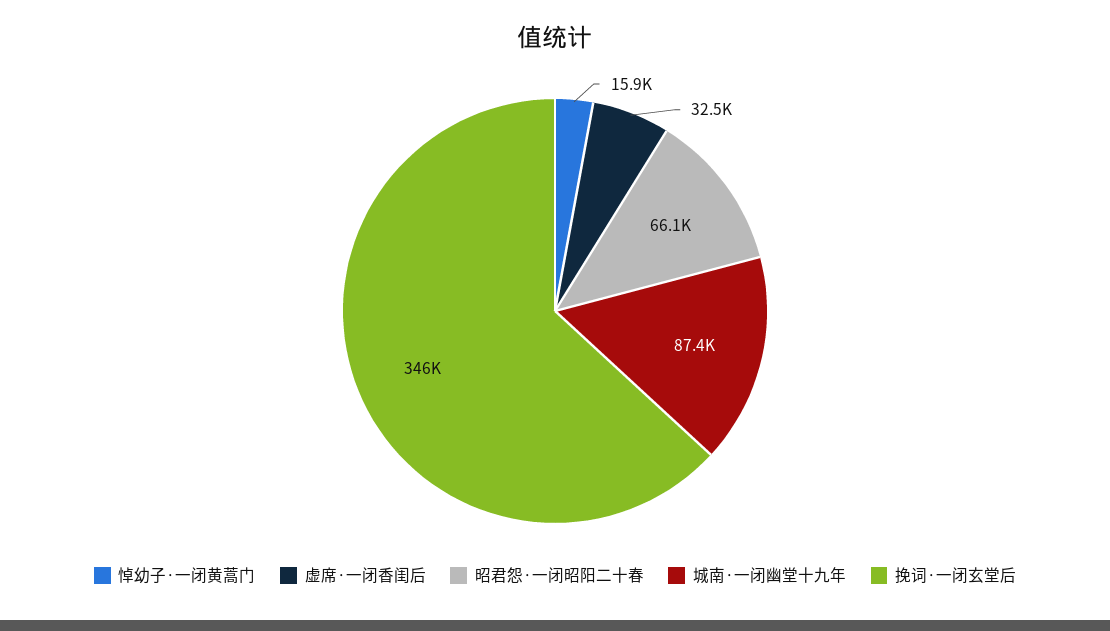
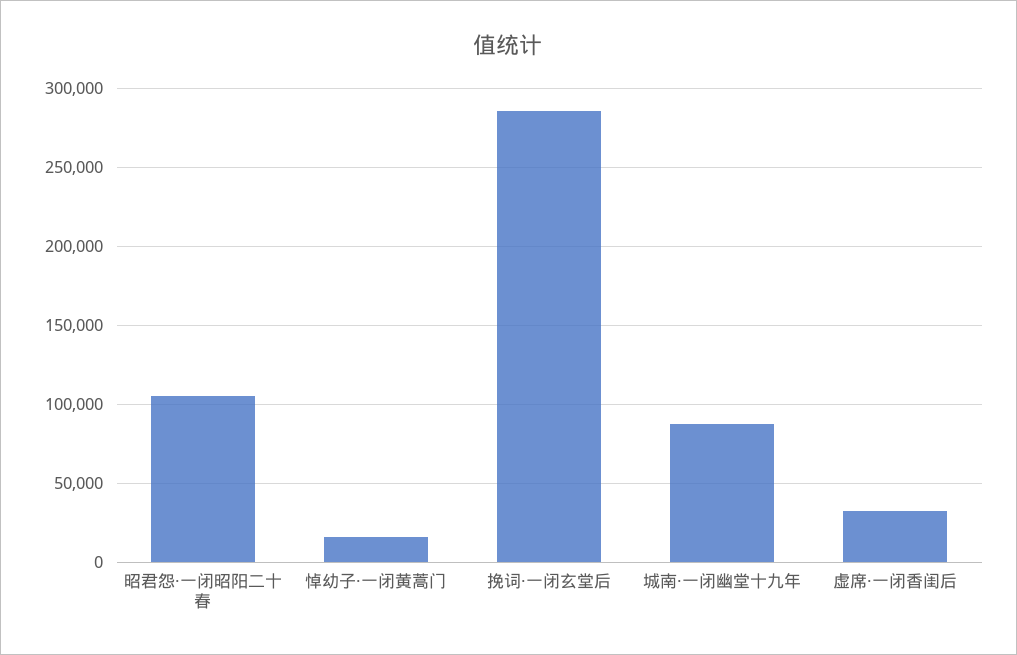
  {
    "悼幼子·一闭黄蒿门": 15900,
    "虚席·一闭香闺后": 32500,
-   "昭君怨·一闭昭阳二十春": 66100,
+   "昭君怨·一闭昭阳二十春": 105000,
    "城南·一闭幽堂十九年": 87400,
-   "挽词·一闭玄堂后": 346000
+   "挽词·一闭玄堂后": 285000
  }

